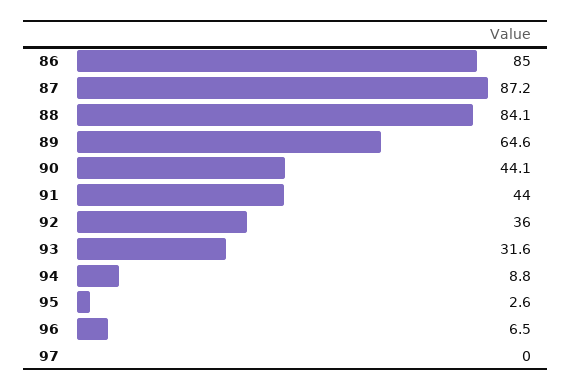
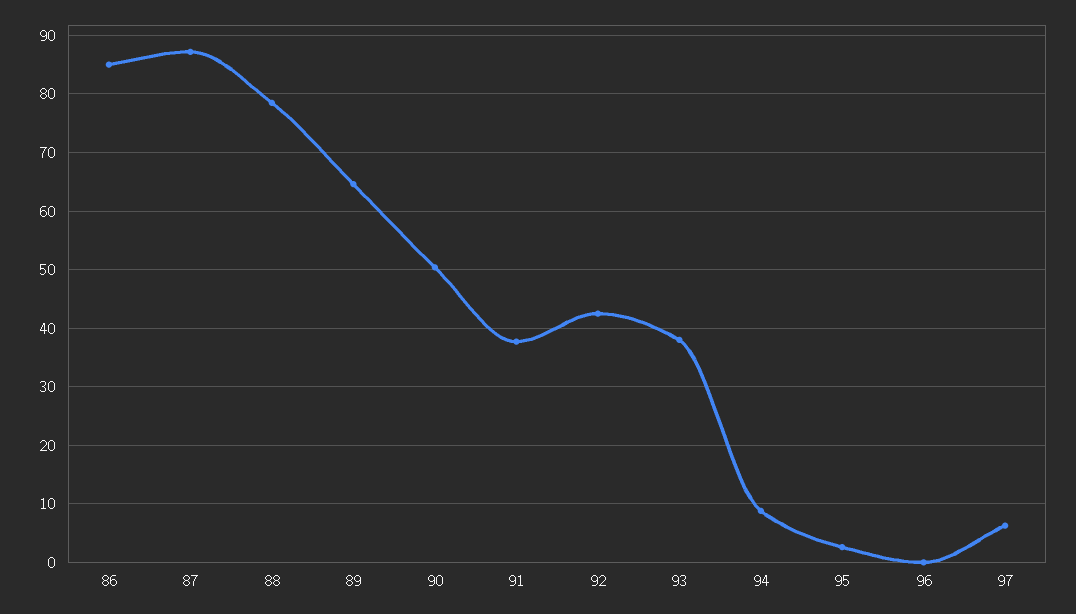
  {
    "86": 85,
    "87": 87.2,
-   "88": 84.1,
+   "88": 78,
    "89": 64.6,
-   "90": 44.1,
+   "90": 50,
-   "91": 44,
+   "91": 38,
-   "92": 36,
+   "92": 42,
-   "93": 31.6,
+   "93": 38,
    "94": 8.8,
    "95": 2.6,
-   "96": 6.5,
+   "96": 0,
-   "97": 0
+   "97": 6
  }

